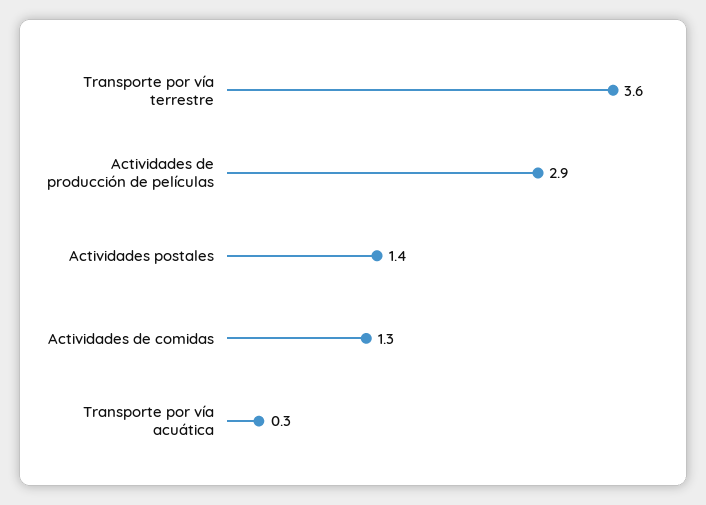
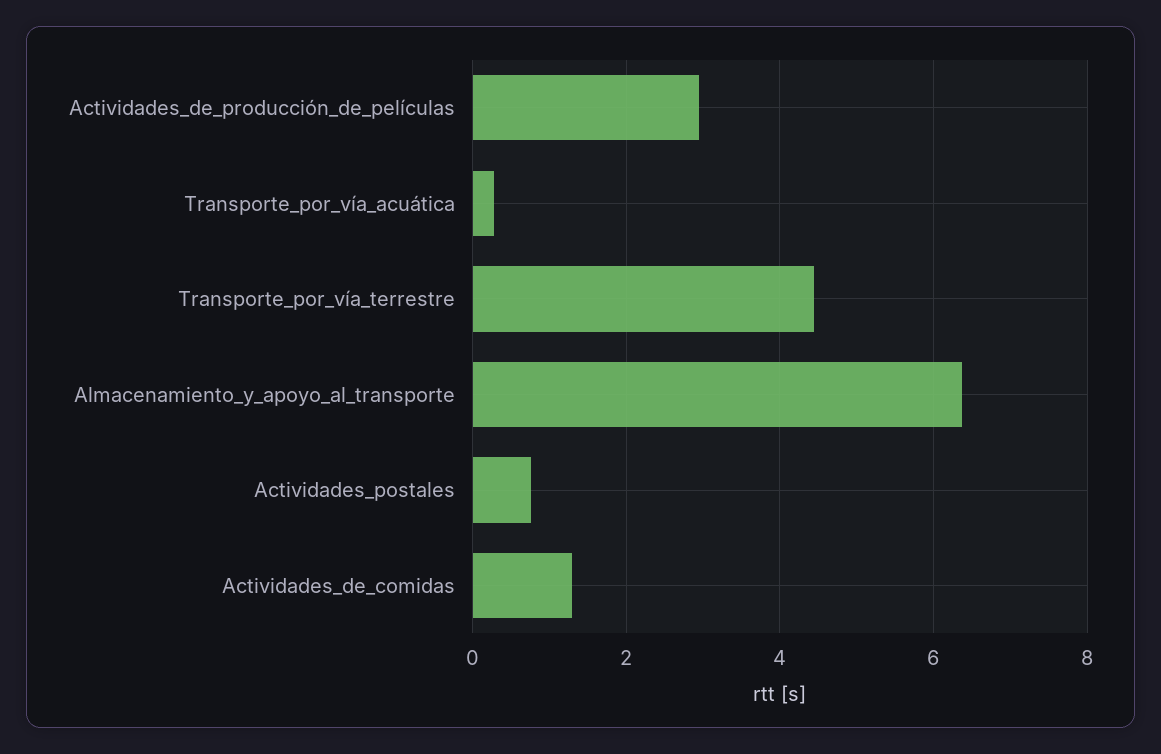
  {
-   "Transporte por vía terrestre": 3.6,
+   "Transporte por vía terrestre": 4.4,
    "Actividades de producción de películas": 2.9,
-   "Actividades postales": 1.4,
+   "Actividades postales": 0.8,
    "Actividades de comidas": 1.3,
-   "Transporte por vía acuática": 0.3
+   "Transporte por vía acuática": 0.3,
+   "Almacenamiento_y_apoyo_al_transporte": 6.4
  }

